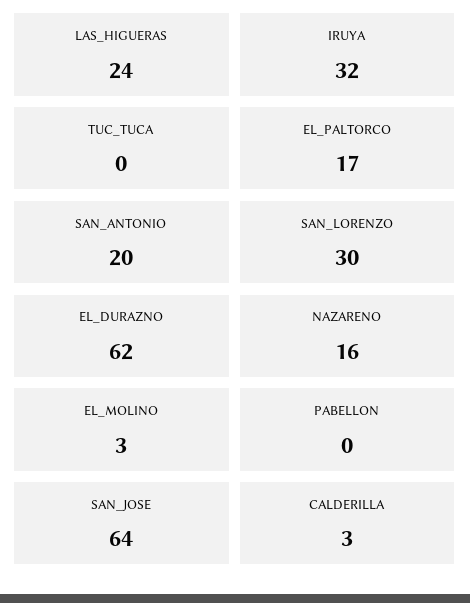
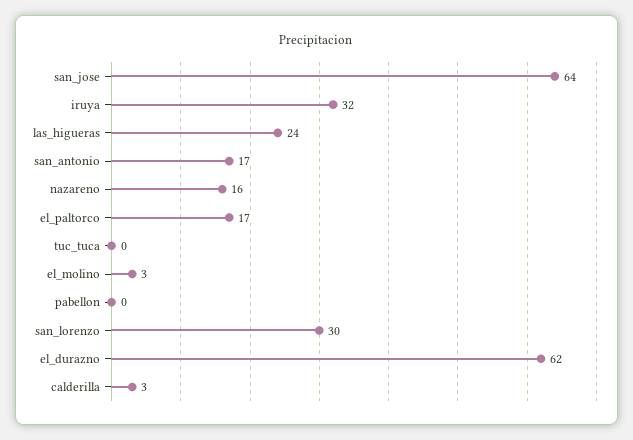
  {
    "LAS_HIGUERAS": 24,
    "IRUYA": 32,
    "TUC_TUCA": 0,
    "EL_PALTORCO": 17,
-   "SAN_ANTONIO": 20,
+   "SAN_ANTONIO": 17,
    "SAN_LORENZO": 30,
    "EL_DURAZNO": 62,
    "NAZARENO": 16,
    "EL_MOLINO": 3,
    "PABELLON": 0,
    "SAN_JOSE": 64,
    "CALDERILLA": 3
  }

